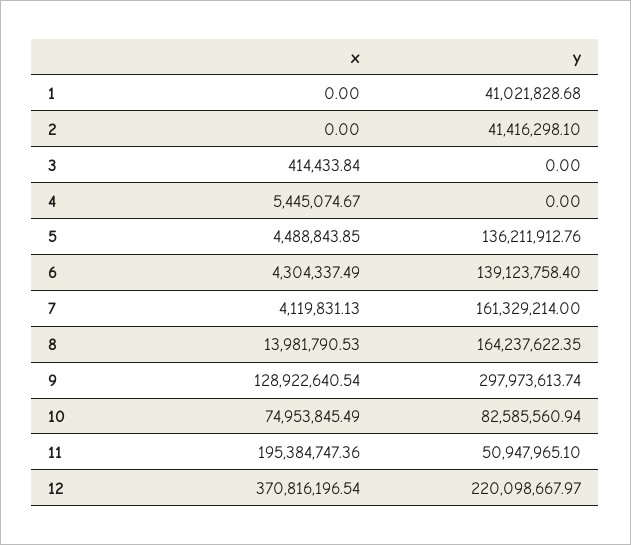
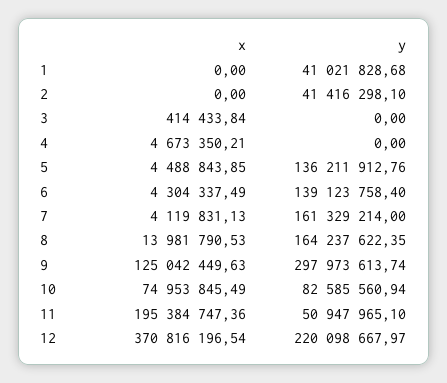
  {
    "x": {
      "1": 0,
      "2": 0,
      "3": 414433.84,
-     "4": 5445074.67,
+     "4": 4673350.21,
      "5": 4488843.85,
      "6": 4304337.49,
      "7": 4119831.13,
      "8": 13981790.53,
-     "9": 128922640.54,
+     "9": 125042449.63,
      "10": 74953845.49,
      "11": 195384747.36,
      "12": 370816196.54
    },
    "y": {
      "1": 41021828.68,
      "2": 41416298.1,
      "3": 0,
      "4": 0,
      "5": 136211912.76,
      "6": 139123758.4,
      "7": 161329214,
      "8": 164237622.35,
      "9": 297973613.74,
      "10": 82585560.94,
      "11": 50947965.1,
      "12": 220098667.97
    }
  }

